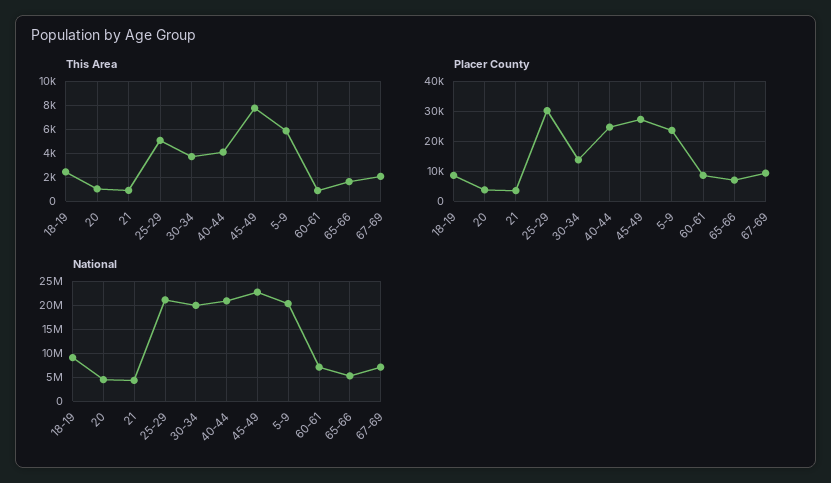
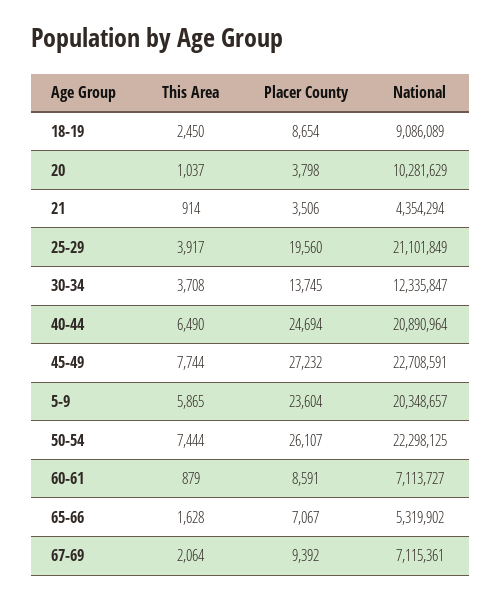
  {
    "This Area": {
      "18-19": 2450,
      "20": 1037,
      "21": 914,
-     "25-29": 5000,
+     "25-29": 3917,
      "30-34": 3708,
-     "40-44": 4000,
+     "40-44": 6490,
      "45-49": 7744,
      "5-9": 5865,
      "60-61": 879,
      "65-66": 1628,
-     "67-69": 2064
+     "67-69": 2064,
+     "50-54": 7444
    },
    "Placer County": {
      "18-19": 8654,
      "20": 3798,
      "21": 3506,
-     "25-29": 30000,
+     "25-29": 19560,
      "30-34": 13745,
      "40-44": 24694,
      "45-49": 27232,
      "5-9": 23604,
      "60-61": 8591,
      "65-66": 7067,
-     "67-69": 9392
+     "67-69": 9392,
+     "50-54": 26107
    },
    "National": {
      "18-19": 9086089,
-     "20": 5000000,
+     "20": 10281629,
      "21": 4354294,
      "25-29": 21101849,
-     "30-34": 20000000,
+     "30-34": 12335847,
      "40-44": 20890964,
      "45-49": 22708591,
      "5-9": 20348657,
      "60-61": 7113727,
      "65-66": 5319902,
-     "67-69": 7115361
+     "67-69": 7115361,
+     "50-54": 22298125
    }
  }

